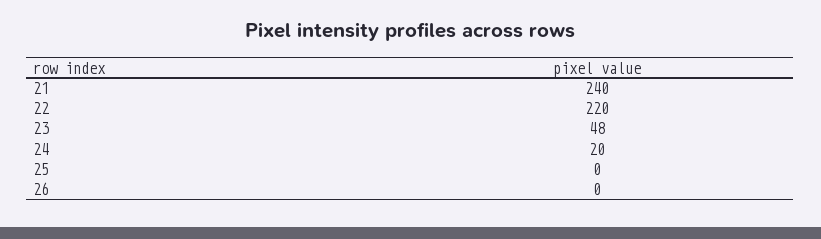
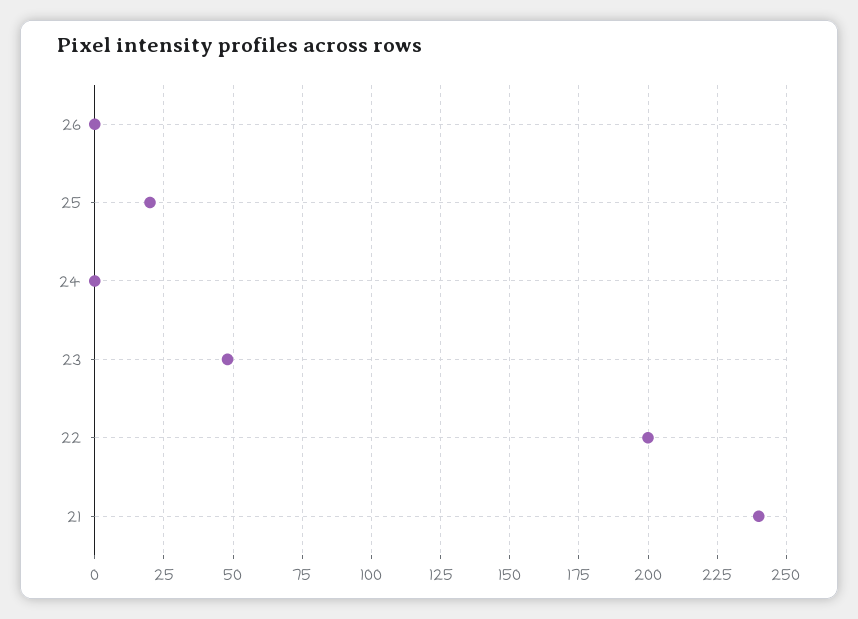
  {
    "21": 240,
-   "22": 220,
+   "22": 200,
    "23": 48,
-   "24": 20,
+   "24": 0,
-   "25": 0,
+   "25": 20,
    "26": 0
  }

